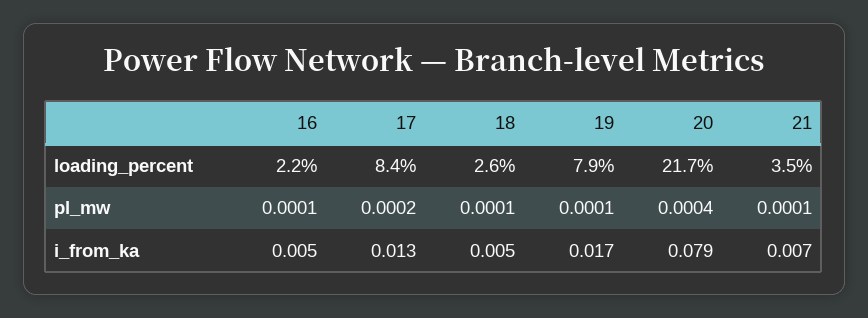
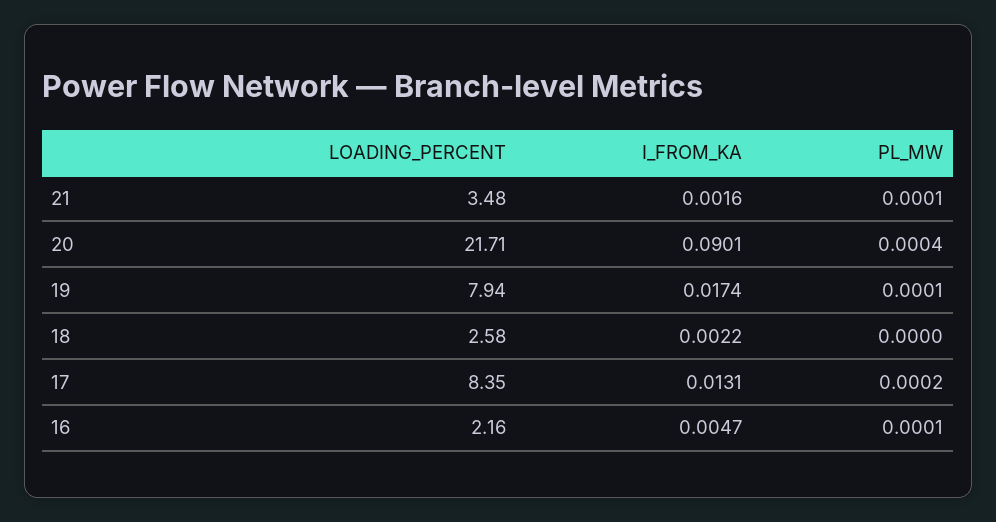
  {
    "16": {
      "loading_percent": 2.16,
      "pl_mw": 0.0001,
      "i_from_ka": 0.0047
    },
    "17": {
      "loading_percent": 8.35,
      "pl_mw": 0.0002,
      "i_from_ka": 0.0131
    },
    "18": {
      "loading_percent": 2.58,
-     "pl_mw": 0.0001,
+     "pl_mw": 0,
-     "i_from_ka": 0.005
+     "i_from_ka": 0.0022
    },
    "19": {
      "loading_percent": 7.94,
      "pl_mw": 0.0001,
      "i_from_ka": 0.0174
    },
    "20": {
      "loading_percent": 21.71,
      "pl_mw": 0.0004,
-     "i_from_ka": 0.079
+     "i_from_ka": 0.0901
    },
    "21": {
      "loading_percent": 3.48,
      "pl_mw": 0.0001,
-     "i_from_ka": 0.007
+     "i_from_ka": 0.0016
    }
  }

